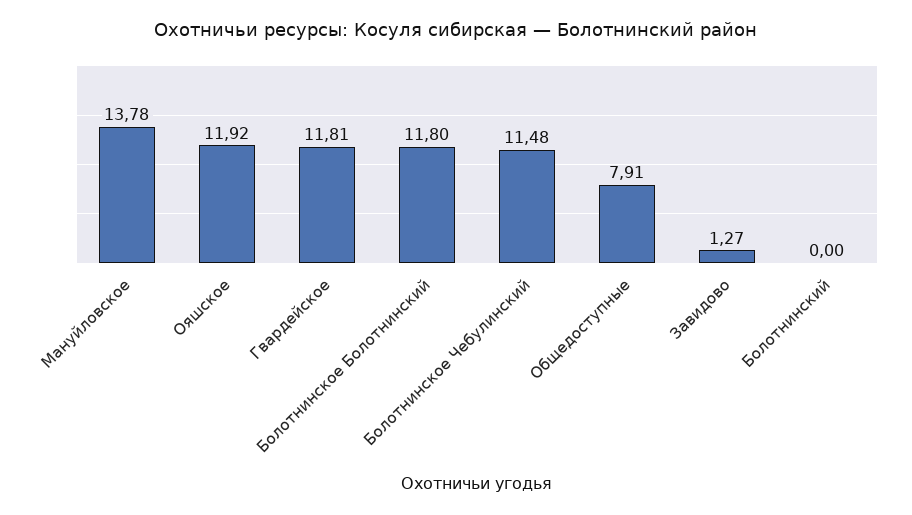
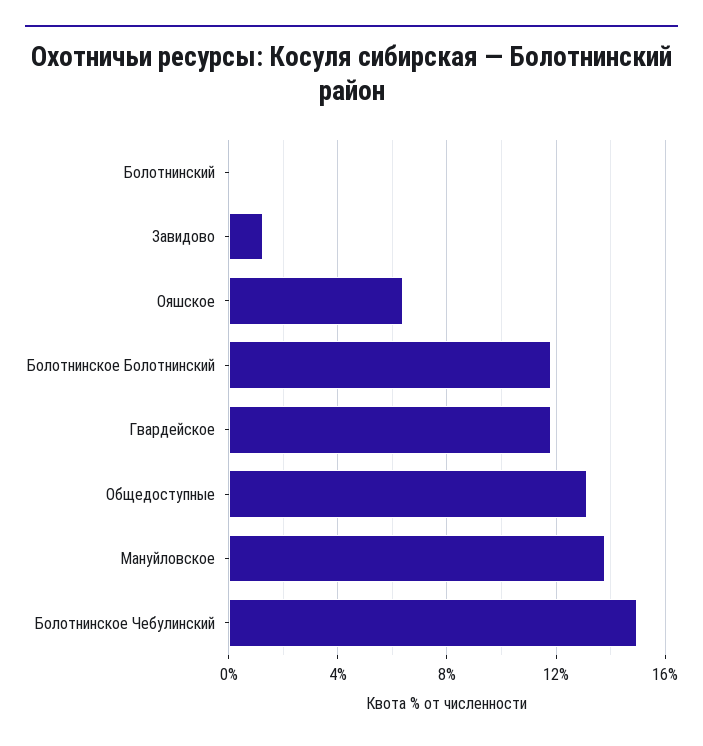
  {
    "Мануйловское": 13.78,
-   "Ояшское": 11.92,
+   "Ояшское": 6.5,
    "Гвардейское": 11.81,
    "Болотнинское Болотнинский": 11.8,
-   "Болотнинское Чебулинский": 11.48,
+   "Болотнинское Чебулинский": 15,
-   "Общедоступные": 7.91,
+   "Общедоступные": 13,
    "Завидово": 1.27,
    "Болотнинский": 0
  }

